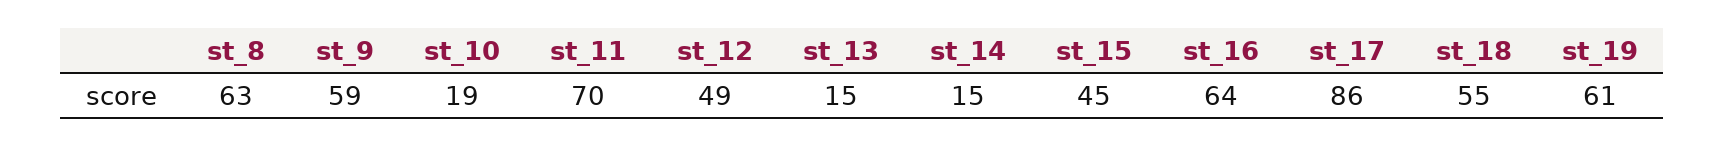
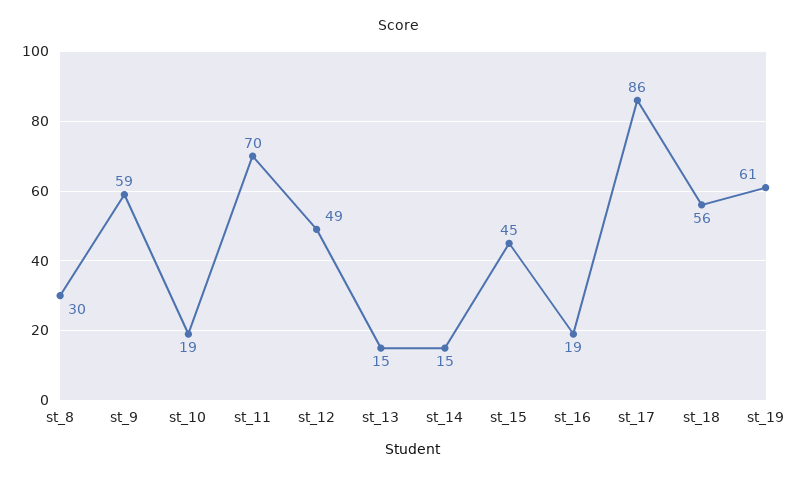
  {
-   "st_8": 63,
+   "st_8": 30,
    "st_9": 59,
    "st_10": 19,
    "st_11": 70,
    "st_12": 49,
    "st_13": 15,
    "st_14": 15,
    "st_15": 45,
-   "st_16": 64,
+   "st_16": 19,
    "st_17": 86,
-   "st_18": 55,
+   "st_18": 56,
    "st_19": 61
  }

